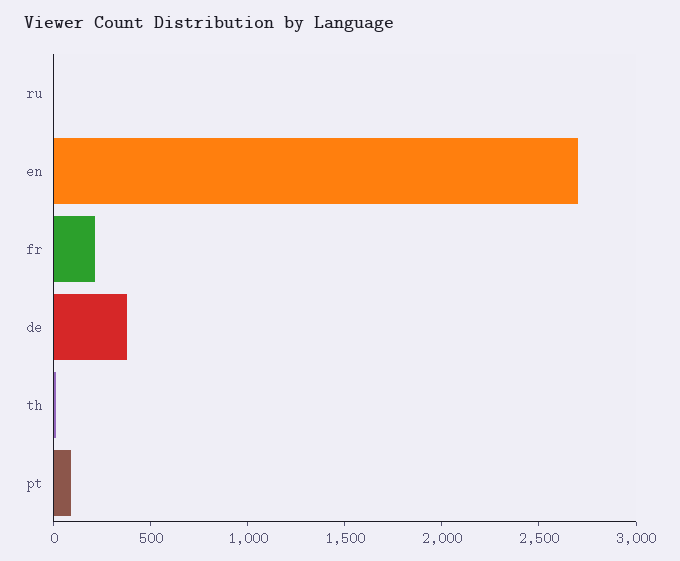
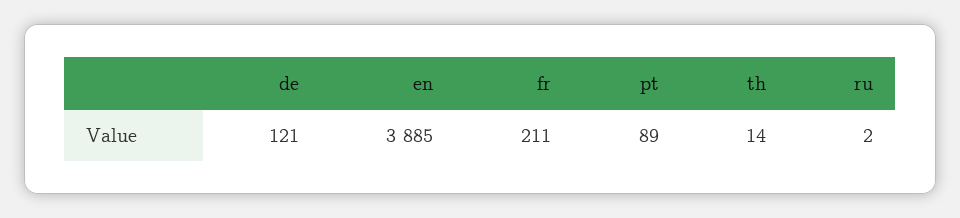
  {
    "ru": 2,
-   "en": 2700,
+   "en": 3885,
    "fr": 211,
-   "de": 400,
+   "de": 121,
    "th": 14,
    "pt": 89
  }

